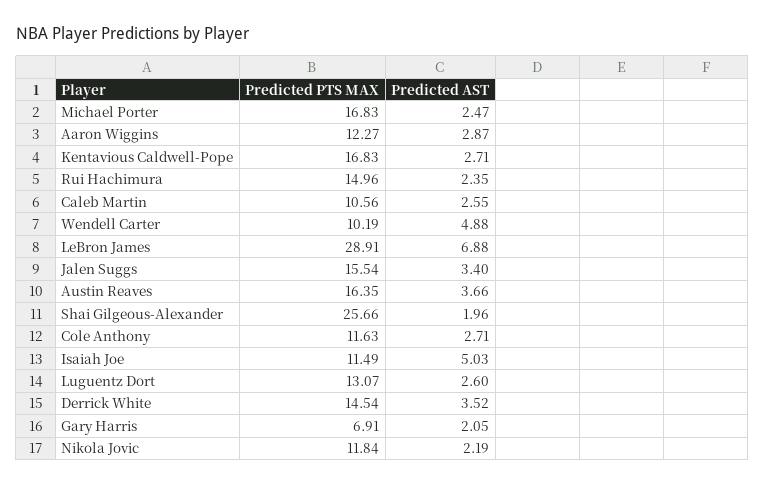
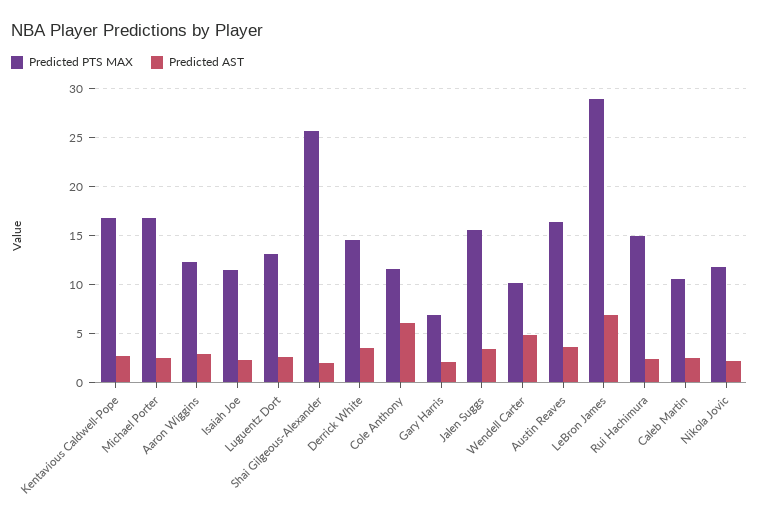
  {
    "Predicted PTS MAX": {
      "Michael Porter": 16.83,
      "Aaron Wiggins": 12.27,
      "Kentavious Caldwell-Pope": 16.83,
      "Rui Hachimura": 14.96,
      "Caleb Martin": 10.56,
      "Wendell Carter": 10.19,
      "LeBron James": 28.91,
      "Jalen Suggs": 15.54,
      "Austin Reaves": 16.35,
      "Shai Gilgeous-Alexander": 25.66,
      "Cole Anthony": 11.63,
      "Isaiah Joe": 11.49,
      "Luguentz Dort": 13.07,
      "Derrick White": 14.54,
      "Gary Harris": 6.91,
      "Nikola Jovic": 11.84
    },
    "Predicted AST": {
      "Michael Porter": 2.47,
      "Aaron Wiggins": 2.87,
      "Kentavious Caldwell-Pope": 2.71,
      "Rui Hachimura": 2.35,
      "Caleb Martin": 2.55,
      "Wendell Carter": 4.88,
      "LeBron James": 6.88,
      "Jalen Suggs": 3.4,
      "Austin Reaves": 3.66,
      "Shai Gilgeous-Alexander": 1.96,
-     "Cole Anthony": 2.71,
+     "Cole Anthony": 6,
-     "Isaiah Joe": 5.03,
+     "Isaiah Joe": 2,
      "Luguentz Dort": 2.6,
      "Derrick White": 3.52,
      "Gary Harris": 2.05,
      "Nikola Jovic": 2.19
    }
  }

